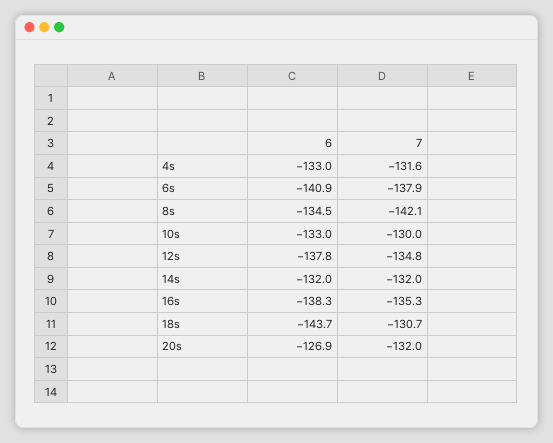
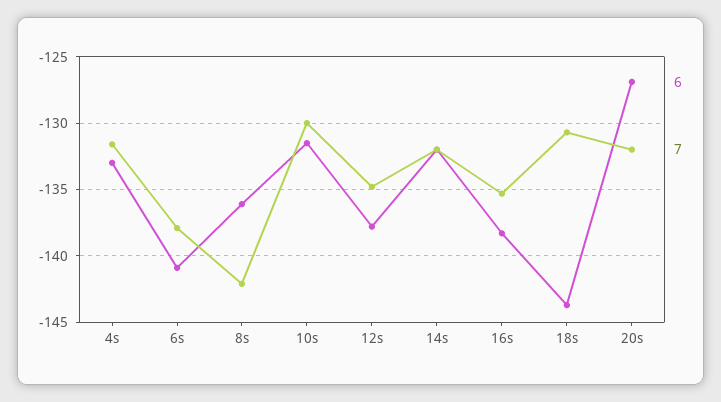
  {
    "6": {
      "4s": -133,
      "6s": -140.9,
-     "8s": -134.5,
+     "8s": -136,
-     "10s": -133,
+     "10s": -131.5,
      "12s": -137.8,
      "14s": -132,
      "16s": -138.3,
      "18s": -143.7,
      "20s": -126.9
    },
    "7": {
      "4s": -131.6,
      "6s": -137.9,
      "8s": -142.1,
      "10s": -130,
      "12s": -134.8,
      "14s": -132,
      "16s": -135.3,
      "18s": -130.7,
      "20s": -132
    }
  }

